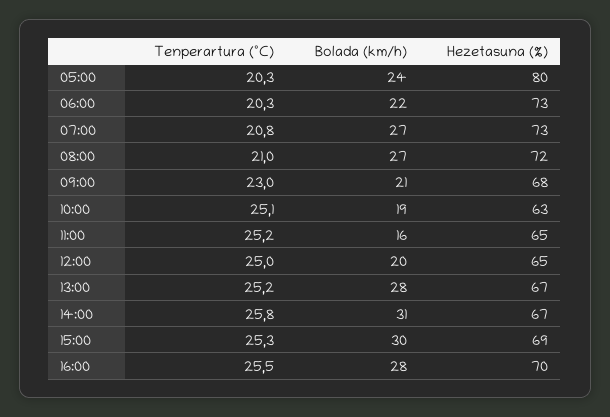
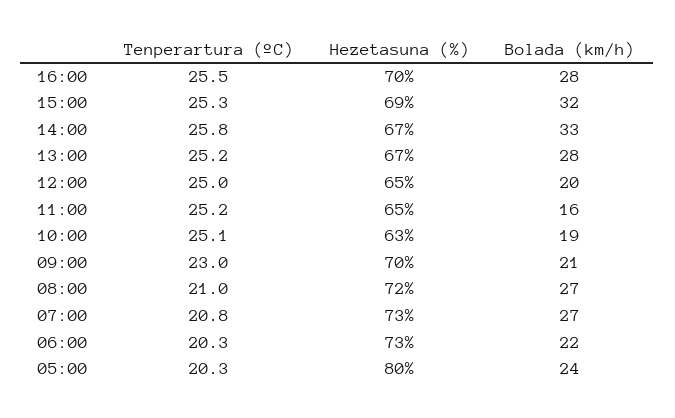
  {
    "Tenperartura (ºC)": {
      "05:00": 20.3,
      "06:00": 20.3,
      "07:00": 20.8,
      "08:00": 21,
      "09:00": 23,
      "10:00": 25.1,
      "11:00": 25.2,
      "12:00": 25,
      "13:00": 25.2,
      "14:00": 25.8,
      "15:00": 25.3,
      "16:00": 25.5
    },
    "Bolada (km/h)": {
      "05:00": 24,
      "06:00": 22,
      "07:00": 27,
      "08:00": 27,
      "09:00": 21,
      "10:00": 19,
      "11:00": 16,
      "12:00": 20,
      "13:00": 28,
-     "14:00": 31,
+     "14:00": 33,
-     "15:00": 30,
+     "15:00": 32,
      "16:00": 28
    },
    "Hezetasuna (%)": {
      "05:00": 80,
      "06:00": 73,
      "07:00": 73,
      "08:00": 72,
-     "09:00": 68,
+     "09:00": 70,
      "10:00": 63,
      "11:00": 65,
      "12:00": 65,
      "13:00": 67,
      "14:00": 67,
      "15:00": 69,
      "16:00": 70
    }
  }

